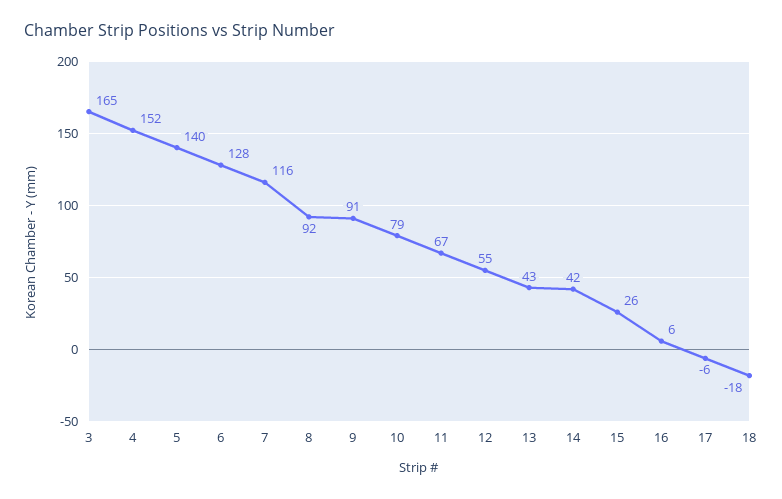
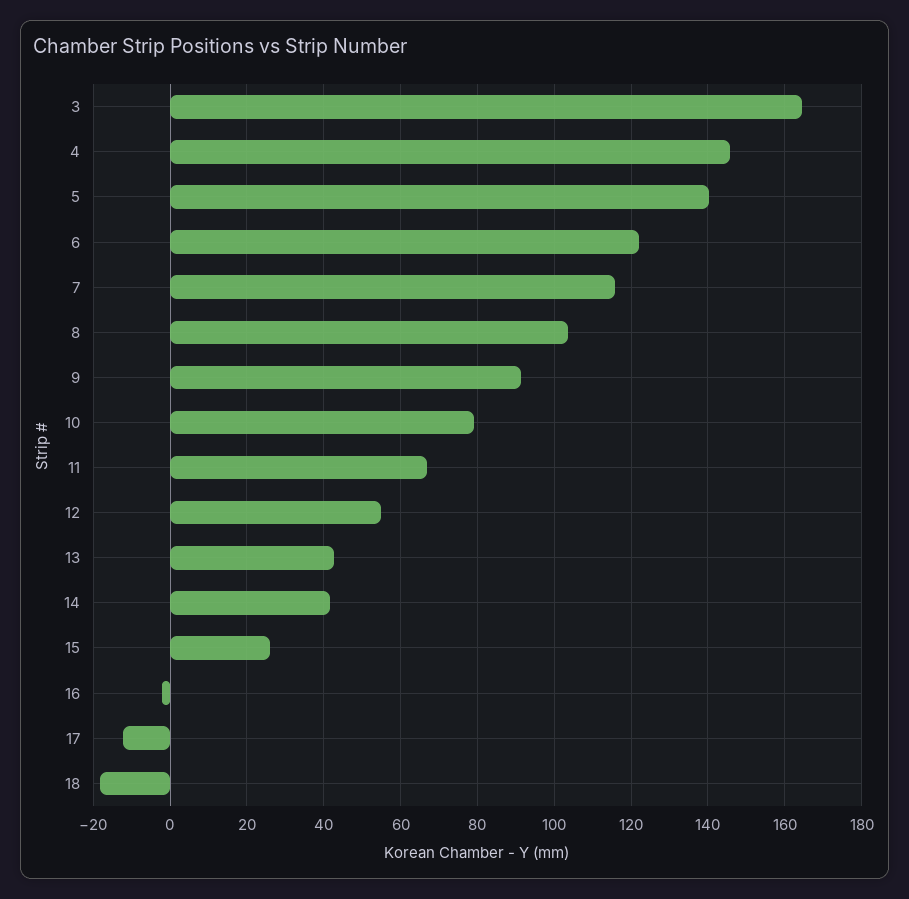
  {
    "3": 165,
-   "4": 152,
+   "4": 146,
    "5": 140,
-   "6": 128,
+   "6": 122,
    "7": 116,
-   "8": 92,
+   "8": 104,
    "9": 91,
    "10": 79,
    "11": 67,
    "12": 55,
    "13": 43,
    "14": 42,
    "15": 26,
-   "16": 6,
+   "16": -2,
-   "17": -6,
+   "17": -12,
    "18": -18
  }

